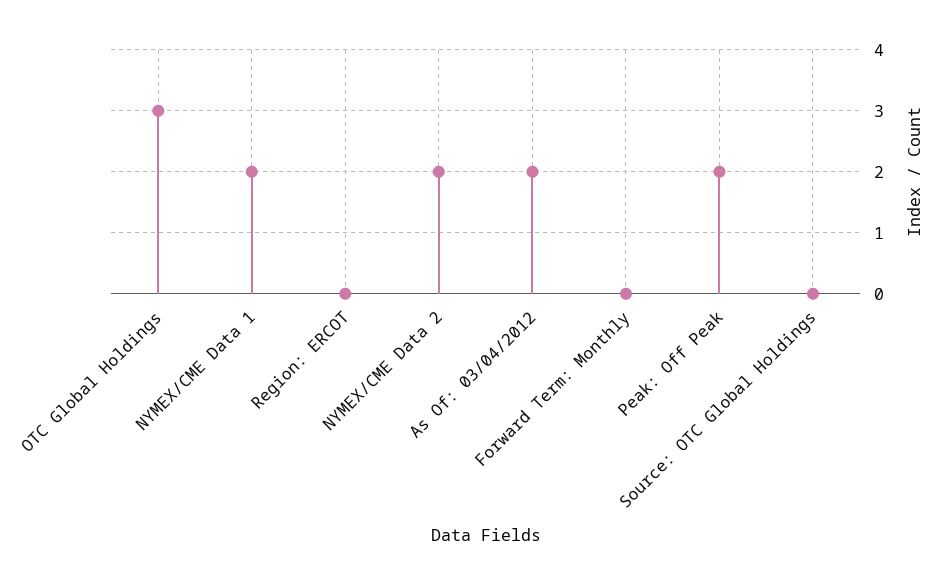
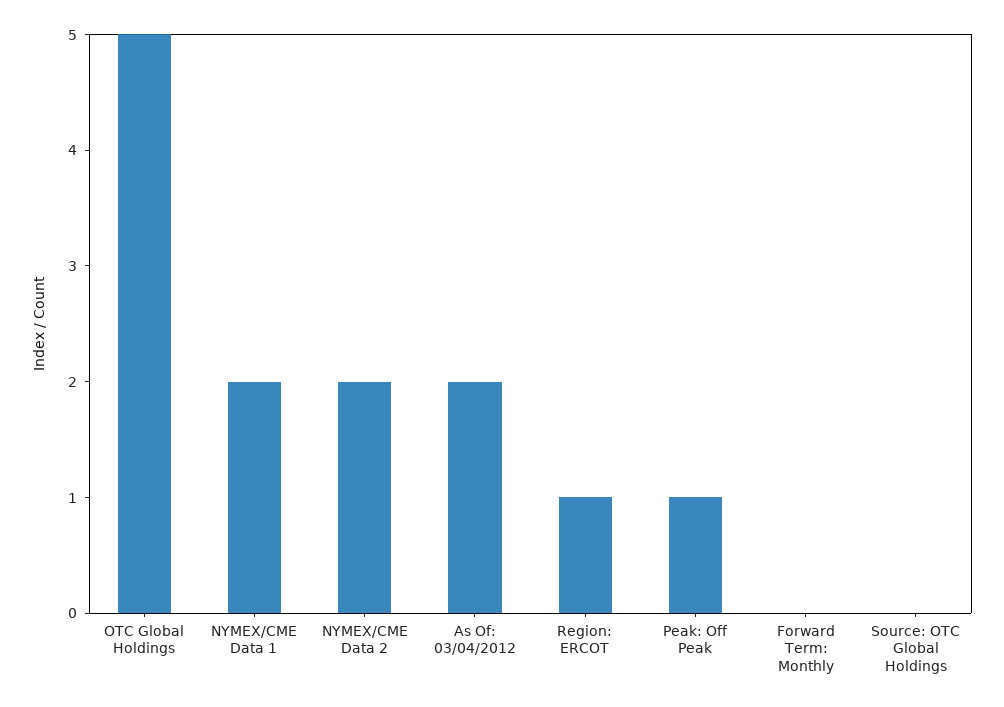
  {
-   "OTC Global Holdings": 3,
+   "OTC Global Holdings": 5,
    "NYMEX/CME Data 1": 2,
-   "Region: ERCOT": 0,
+   "Region: ERCOT": 1,
    "NYMEX/CME Data 2": 2,
    "As Of: 03/04/2012": 2,
    "Forward Term: Monthly": 0,
-   "Peak: Off Peak": 2,
+   "Peak: Off Peak": 1,
    "Source: OTC Global Holdings": 0
  }

